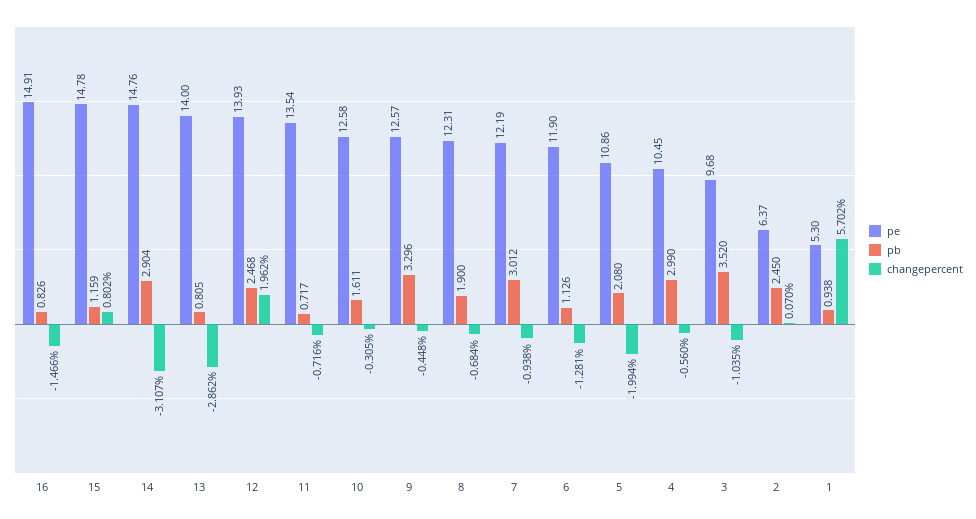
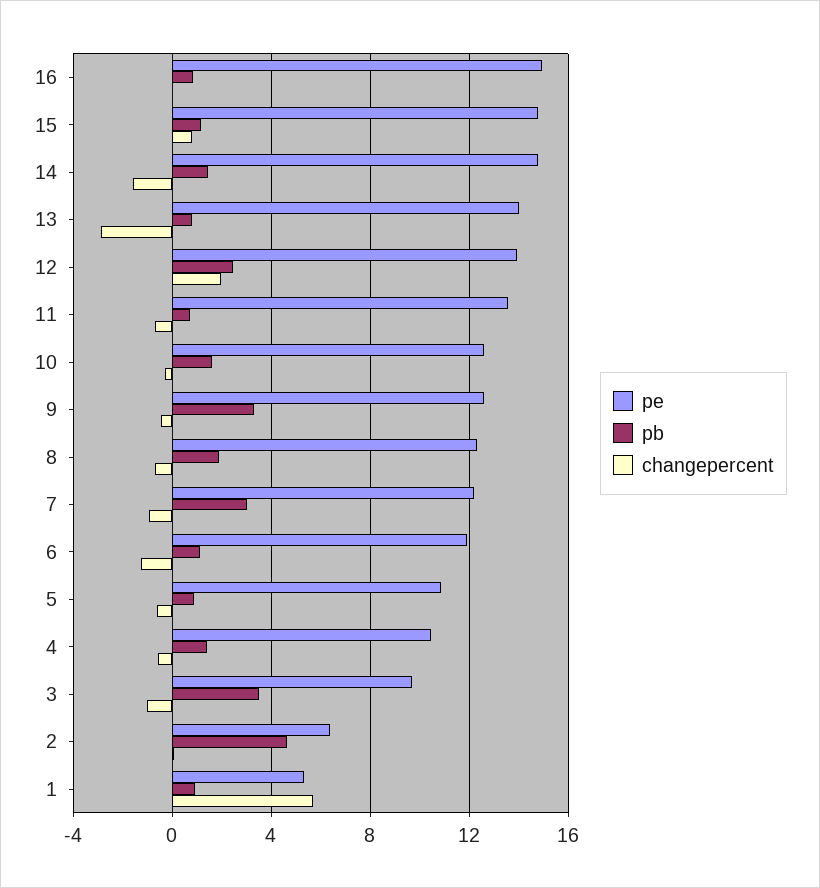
  {
    "pe": {
      "16": 14.91,
      "15": 14.78,
      "14": 14.76,
      "13": 14,
      "12": 13.93,
      "11": 13.54,
      "10": 12.58,
      "9": 12.57,
      "8": 12.31,
      "7": 12.19,
      "6": 11.9,
      "5": 10.86,
      "4": 10.45,
      "3": 9.68,
      "2": 6.37,
      "1": 5.3
    },
    "pb": {
      "16": 0.826,
      "15": 1.159,
-     "14": 2.904,
+     "14": 1.5,
      "13": 0.805,
      "12": 2.468,
      "11": 0.717,
      "10": 1.611,
      "9": 3.296,
      "8": 1.9,
      "7": 3.012,
      "6": 1.126,
-     "5": 2.08,
+     "5": 1,
-     "4": 2.99,
+     "4": 1.5,
      "3": 3.52,
-     "2": 2.45,
+     "2": 4.5,
      "1": 0.938
    },
    "changepercent": {
-     "16": -1.466,
+     "16": 0,
      "15": 0.802,
-     "14": -3.107,
+     "14": -1.5,
      "13": -2.862,
      "12": 1.962,
      "11": -0.716,
      "10": -0.305,
      "9": -0.448,
      "8": -0.684,
      "7": -0.938,
      "6": -1.281,
-     "5": -1.994,
+     "5": -0.5,
      "4": -0.56,
      "3": -1.035,
      "2": 0.07,
      "1": 5.702
    }
  }

